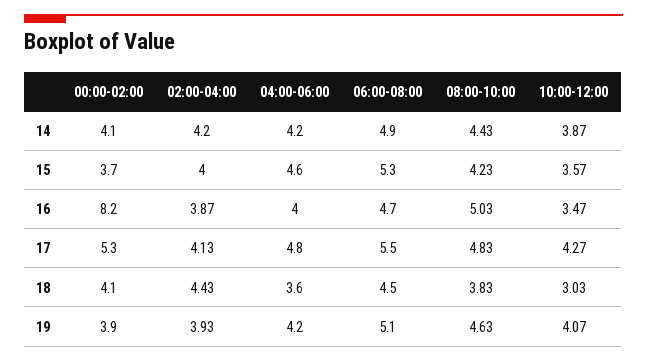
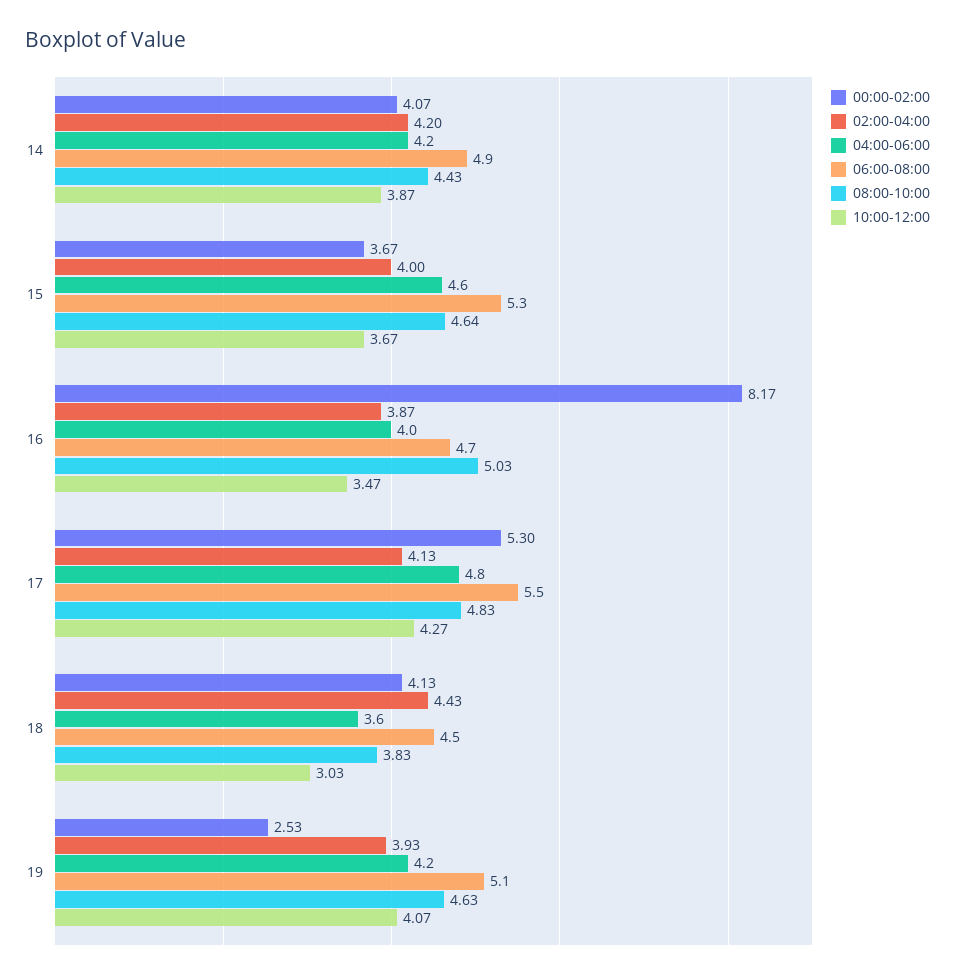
  {
    "00:00-02:00": {
      "14": 4.07,
      "15": 3.67,
      "16": 8.17,
      "17": 5.3,
      "18": 4.13,
-     "19": 3.9
+     "19": 2.53
    },
    "02:00-04:00": {
      "14": 4.2,
      "15": 4,
      "16": 3.87,
      "17": 4.13,
      "18": 4.43,
      "19": 3.93
    },
    "04:00-06:00": {
      "14": 4.2,
      "15": 4.6,
      "16": 4,
      "17": 4.8,
      "18": 3.6,
      "19": 4.2
    },
    "06:00-08:00": {
      "14": 4.9,
      "15": 5.3,
      "16": 4.7,
      "17": 5.5,
      "18": 4.5,
      "19": 5.1
    },
    "08:00-10:00": {
      "14": 4.43,
-     "15": 4.23,
+     "15": 4.64,
      "16": 5.03,
      "17": 4.83,
      "18": 3.83,
      "19": 4.63
    },
    "10:00-12:00": {
      "14": 3.87,
-     "15": 3.57,
+     "15": 3.67,
      "16": 3.47,
      "17": 4.27,
      "18": 3.03,
      "19": 4.07
    }
  }

